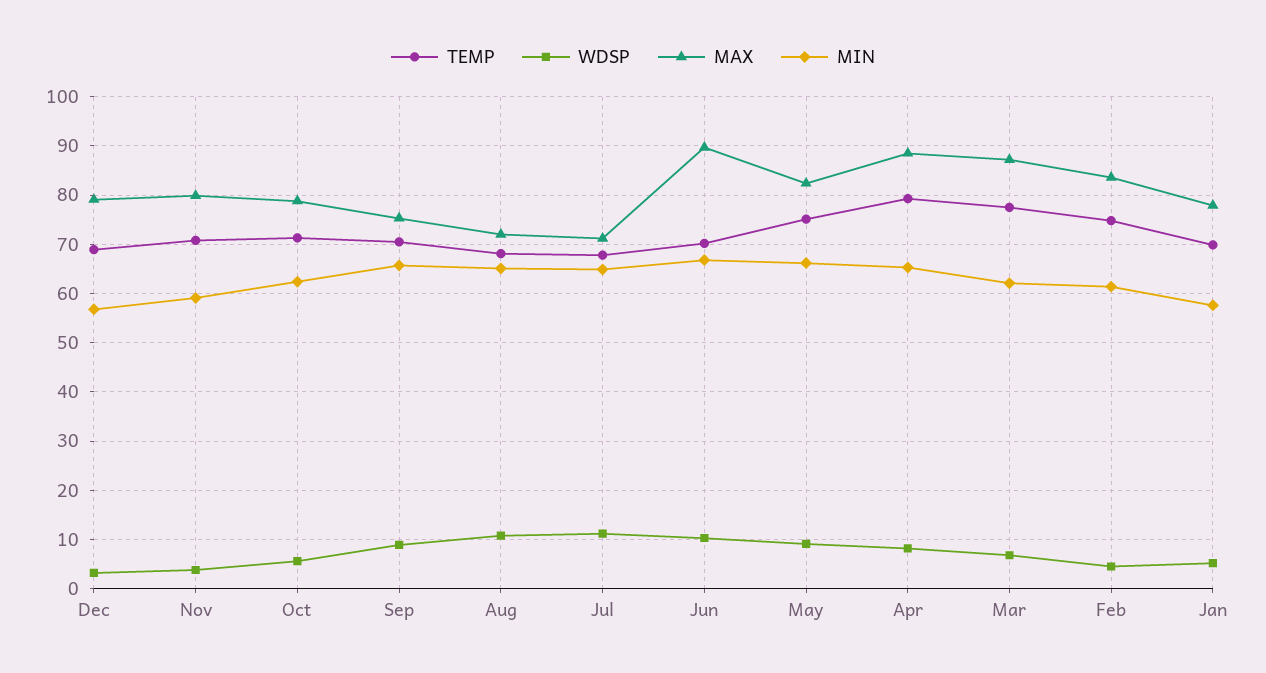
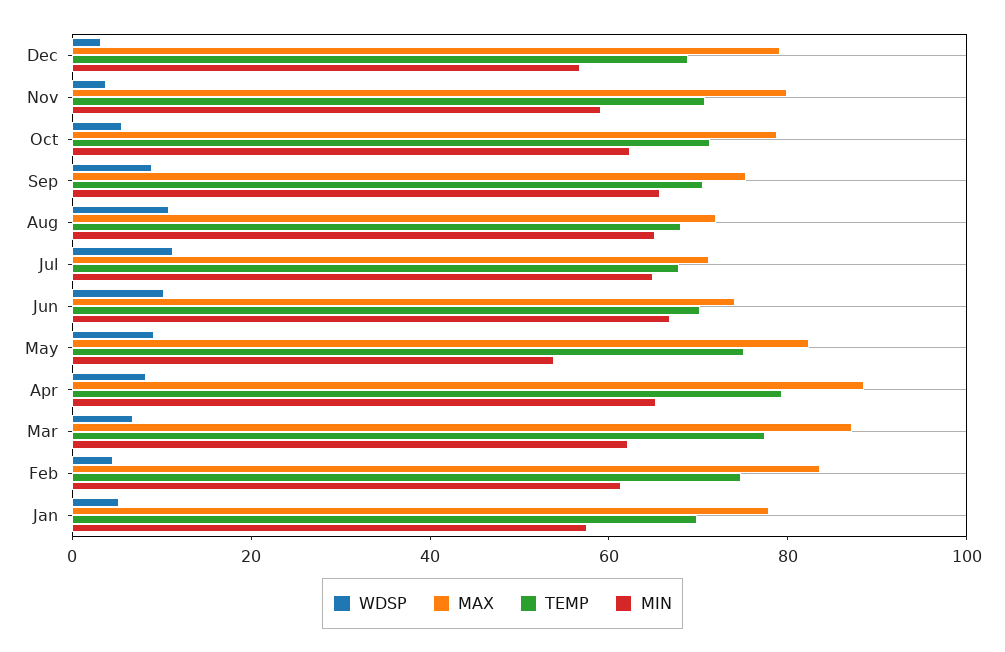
  {
    "TEMP": {
      "Dec": 68,
      "Nov": 70,
      "Oct": 72,
      "Sep": 70,
      "Aug": 68,
      "Jul": 68,
      "Jun": 70,
      "May": 76,
      "Apr": 80,
      "Mar": 78,
      "Feb": 74,
      "Jan": 70
    },
    "WDSP": {
      "Dec": 4,
      "Nov": 4,
      "Oct": 6,
      "Sep": 8,
      "Aug": 10,
      "Jul": 12,
      "Jun": 10,
      "May": 10,
      "Apr": 8,
      "Mar": 6,
      "Feb": 4,
      "Jan": 6
    },
    "MAX": {
      "Dec": 80,
      "Nov": 80,
      "Oct": 78,
      "Sep": 76,
      "Aug": 72,
      "Jul": 72,
-     "Jun": 90,
+     "Jun": 75,
      "May": 82,
      "Apr": 88,
      "Mar": 88,
      "Feb": 84,
      "Jan": 78
    },
    "MIN": {
      "Dec": 56,
      "Nov": 60,
      "Oct": 62,
      "Sep": 66,
      "Aug": 66,
      "Jul": 64,
      "Jun": 66,
-     "May": 66,
+     "May": 55,
      "Apr": 66,
      "Mar": 62,
      "Feb": 62,
      "Jan": 58
    }
  }

